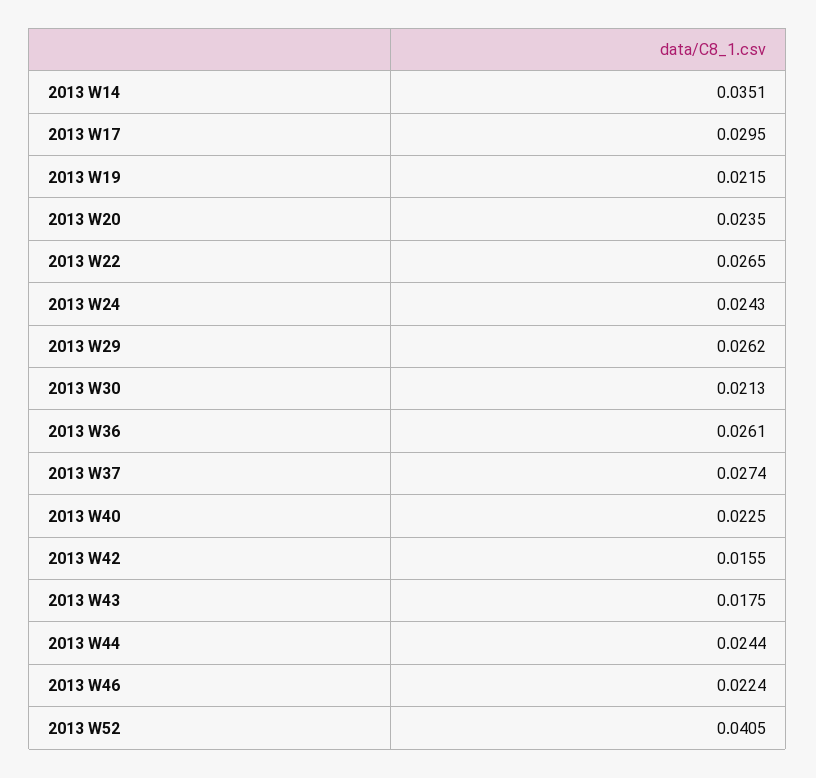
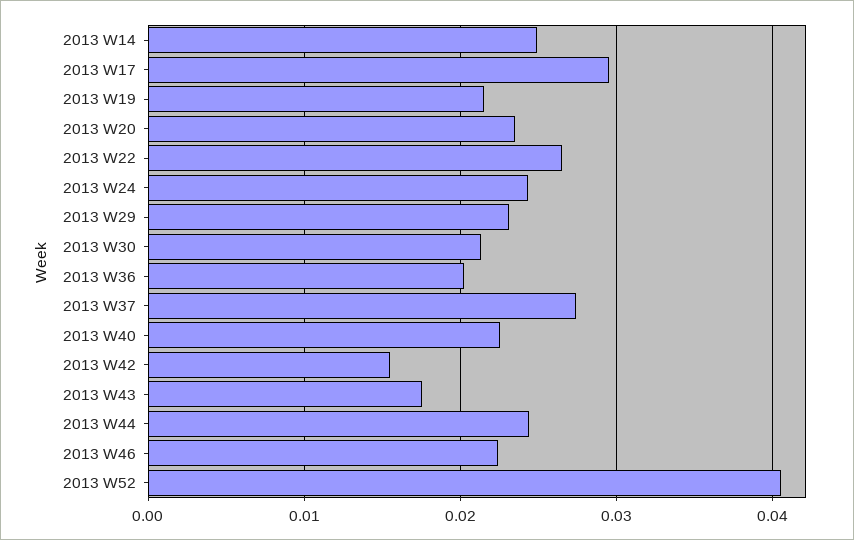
  {
-   "2013 W14": 0.0351,
+   "2013 W14": 0.025,
    "2013 W17": 0.0295,
    "2013 W19": 0.0215,
    "2013 W20": 0.0235,
    "2013 W22": 0.0265,
    "2013 W24": 0.0243,
-   "2013 W29": 0.0262,
+   "2013 W29": 0.023,
    "2013 W30": 0.0213,
-   "2013 W36": 0.0261,
+   "2013 W36": 0.02,
    "2013 W37": 0.0274,
    "2013 W40": 0.0225,
    "2013 W42": 0.0155,
    "2013 W43": 0.0175,
    "2013 W44": 0.0244,
    "2013 W46": 0.0224,
    "2013 W52": 0.0405
  }

